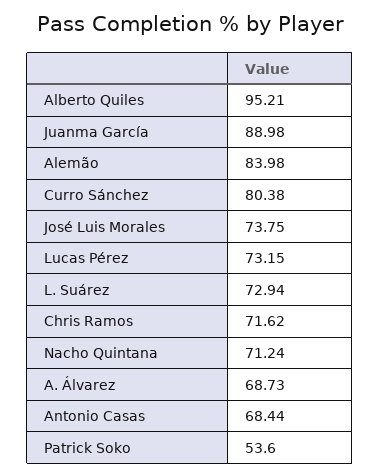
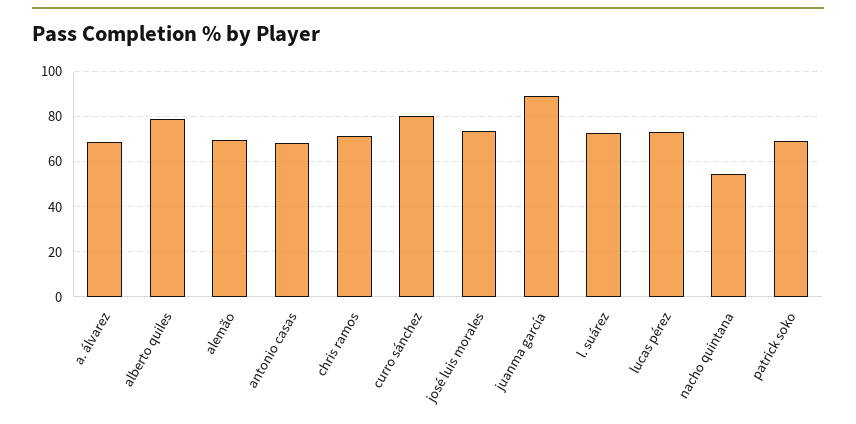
  {
-   "Alberto Quiles": 95.21,
+   "Alberto Quiles": 80,
    "Juanma García": 88.98,
-   "Alemão": 83.98,
+   "Alemão": 70,
    "Curro Sánchez": 80.38,
    "José Luis Morales": 73.75,
    "Lucas Pérez": 73.15,
    "L. Suárez": 72.94,
    "Chris Ramos": 71.62,
-   "Nacho Quintana": 71.24,
+   "Nacho Quintana": 55,
    "A. Álvarez": 68.73,
    "Antonio Casas": 68.44,
-   "Patrick Soko": 53.6
+   "Patrick Soko": 70
  }

